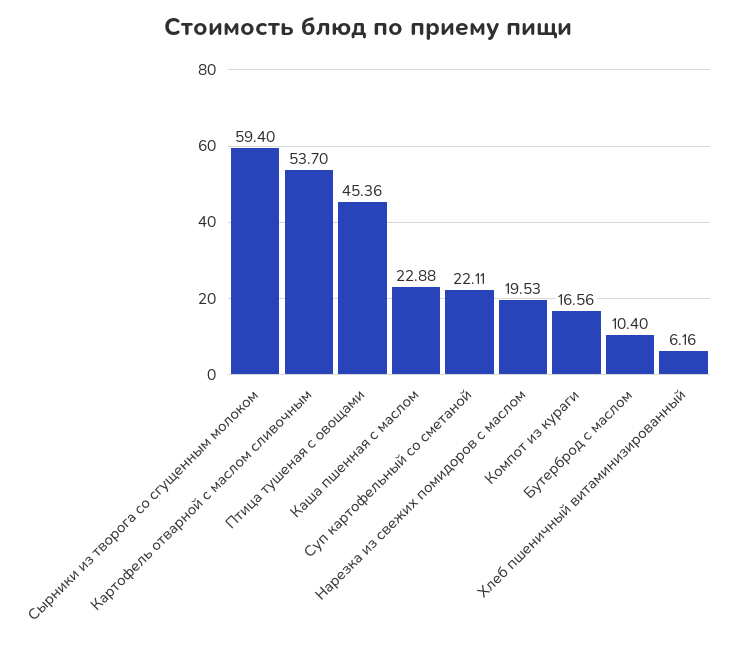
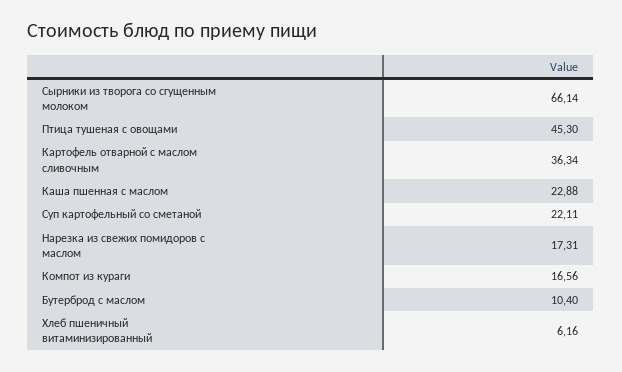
  {
-   "Сырники из творога со сгущенным молоком": 59.4,
+   "Сырники из творога со сгущенным молоком": 66.14,
-   "Картофель отварной с маслом сливочным": 53.7,
+   "Картофель отварной с маслом сливочным": 36.34,
-   "Птица тушеная с овощами": 45.36,
+   "Птица тушеная с овощами": 45.3,
    "Каша пшенная с маслом": 22.88,
    "Суп картофельный со сметаной": 22.11,
-   "Нарезка из свежих помидоров с маслом": 19.53,
+   "Нарезка из свежих помидоров с маслом": 17.31,
    "Компот из кураги": 16.56,
    "Бутерброд с маслом": 10.4,
    "Хлеб пшеничный витаминизированный": 6.16
  }

